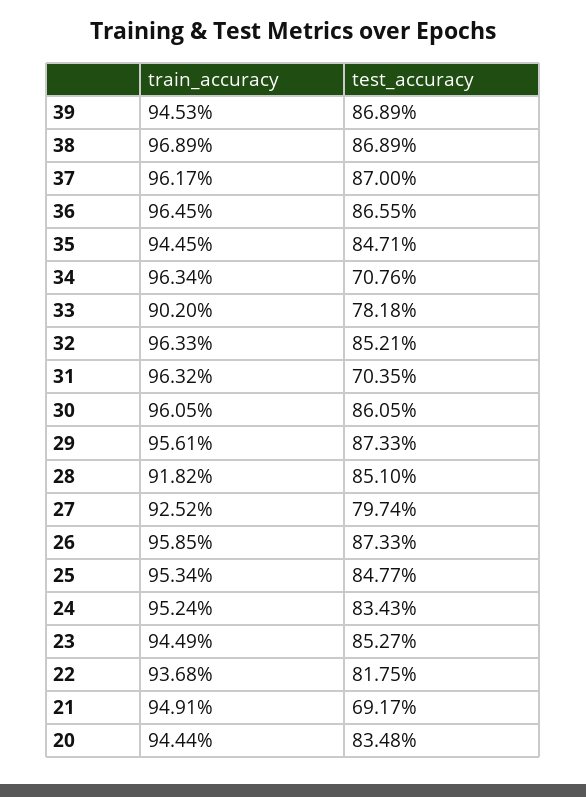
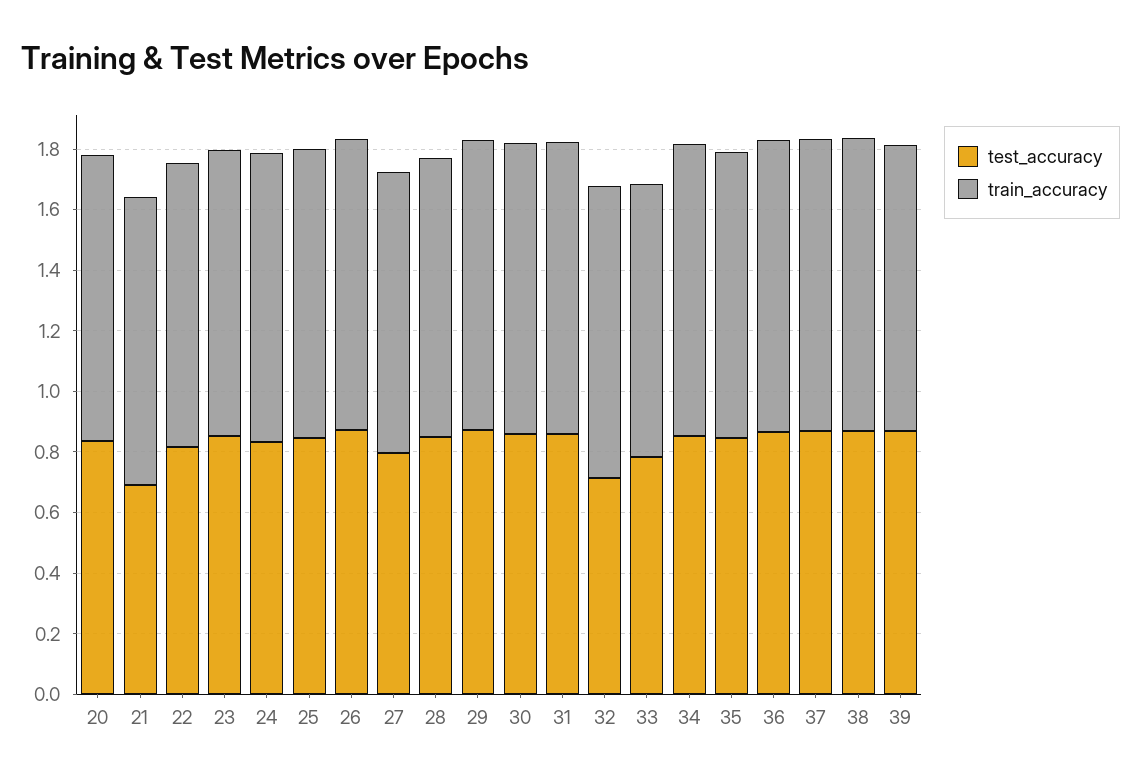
  {
    "train_accuracy": {
      "39": 0.9453,
      "38": 0.9689,
      "37": 0.9617,
      "36": 0.9645,
      "35": 0.9445,
      "34": 0.9634,
      "33": 0.902,
      "32": 0.9633,
      "31": 0.9632,
      "30": 0.9605,
      "29": 0.9561,
      "28": 0.9182,
      "27": 0.9252,
      "26": 0.9585,
      "25": 0.9534,
      "24": 0.9524,
      "23": 0.9449,
      "22": 0.9368,
      "21": 0.9491,
      "20": 0.9444
    },
    "test_accuracy": {
      "39": 0.8689,
      "38": 0.8689,
      "37": 0.87,
      "36": 0.8655,
      "35": 0.8471,
-     "34": 0.7076,
+     "34": 0.85,
      "33": 0.7818,
-     "32": 0.8521,
+     "32": 0.7,
-     "31": 0.7035,
+     "31": 0.85,
      "30": 0.8605,
      "29": 0.8733,
      "28": 0.851,
      "27": 0.7974,
      "26": 0.8733,
      "25": 0.8477,
      "24": 0.8343,
      "23": 0.8527,
      "22": 0.8175,
      "21": 0.6917,
      "20": 0.8348
    }
  }

